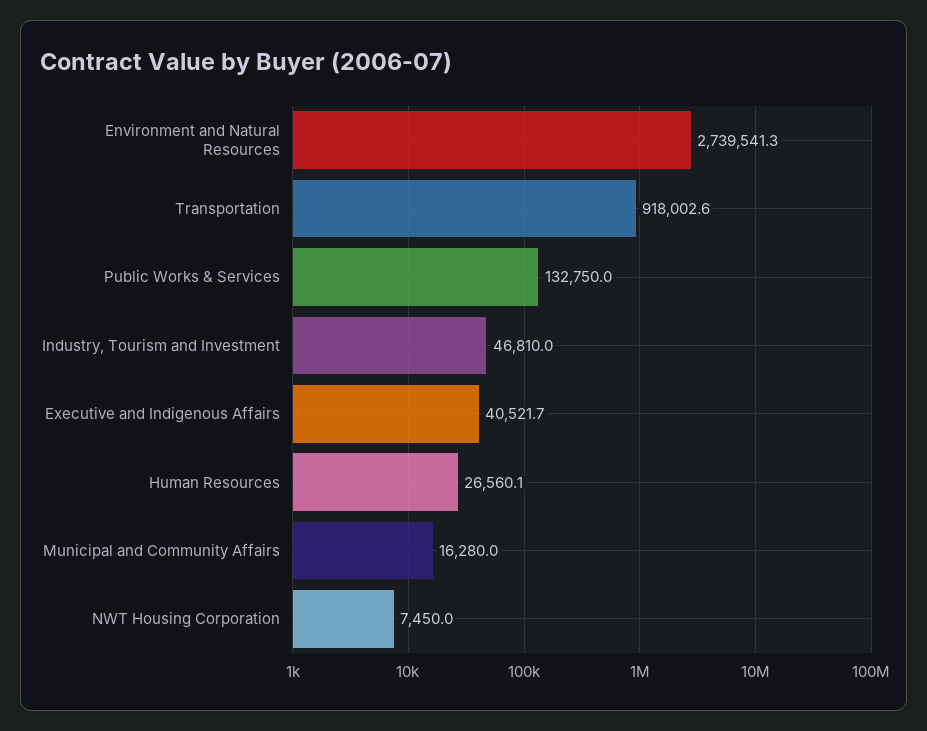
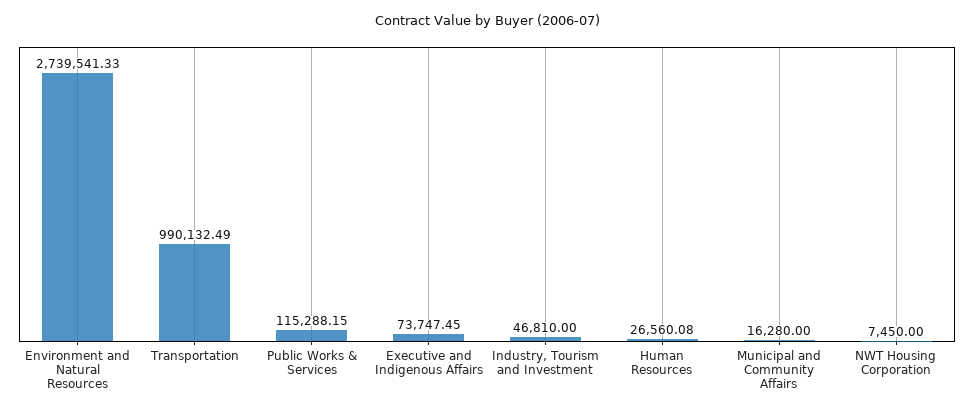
  {
    "Environment and Natural Resources": 2739541.33,
-   "Transportation": 918002.6,
+   "Transportation": 990132.49,
-   "Public Works & Services": 132750,
+   "Public Works & Services": 115288.15,
    "Industry, Tourism and Investment": 46810,
-   "Executive and Indigenous Affairs": 40521.7,
+   "Executive and Indigenous Affairs": 73747.45,
    "Human Resources": 26560.08,
    "Municipal and Community Affairs": 16280,
    "NWT Housing Corporation": 7450
  }

